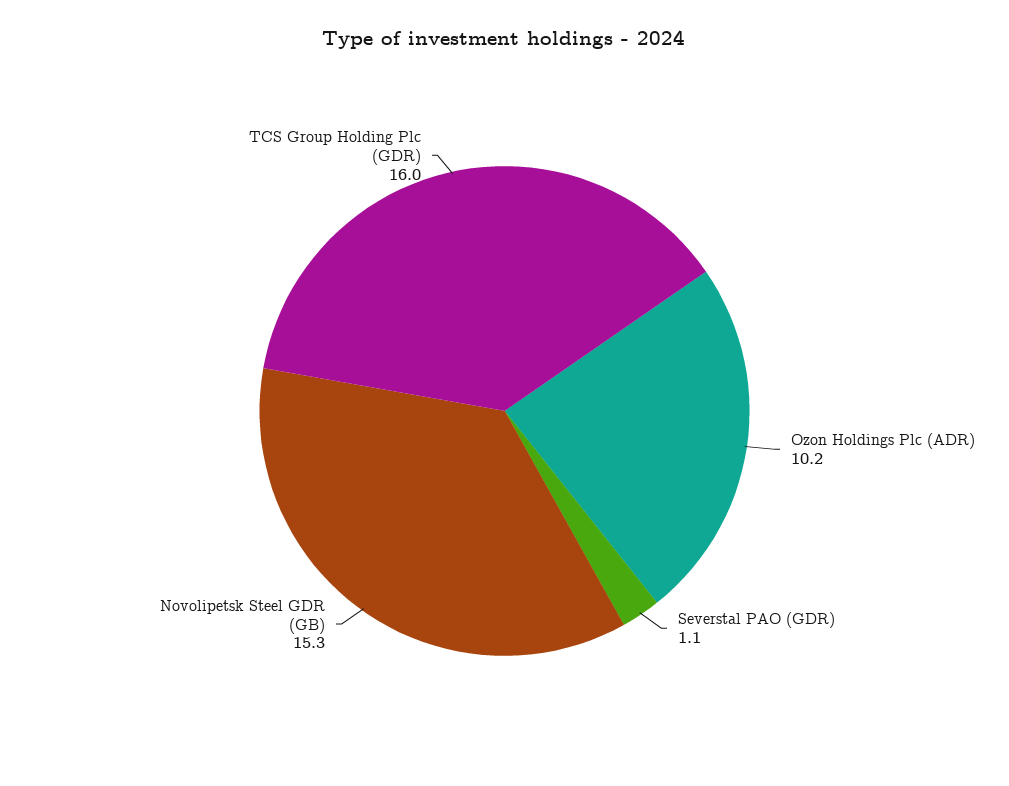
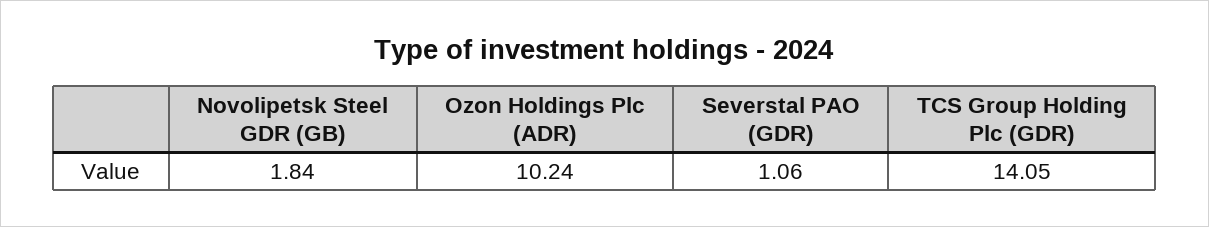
  {
    "Ozon Holdings Plc (ADR)": 10.24,
    "Severstal PAO (GDR)": 1.06,
-   "Novolipetsk Steel GDR (GB)": 15.3,
+   "Novolipetsk Steel GDR (GB)": 1.84,
-   "TCS Group Holding Plc (GDR)": 16
+   "TCS Group Holding Plc (GDR)": 14.05
  }

